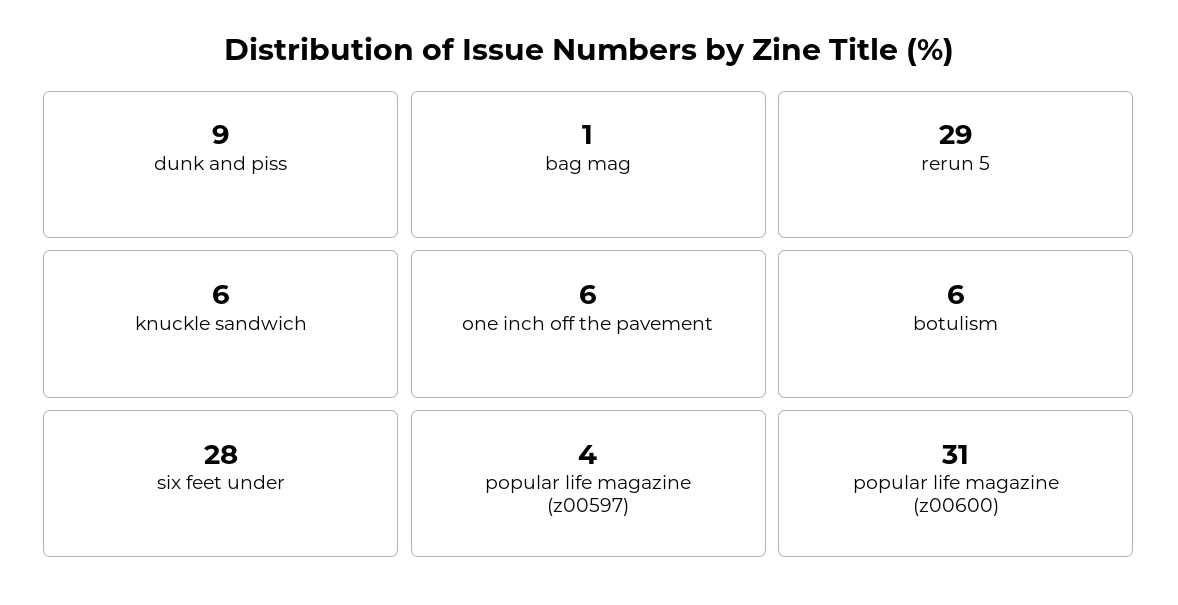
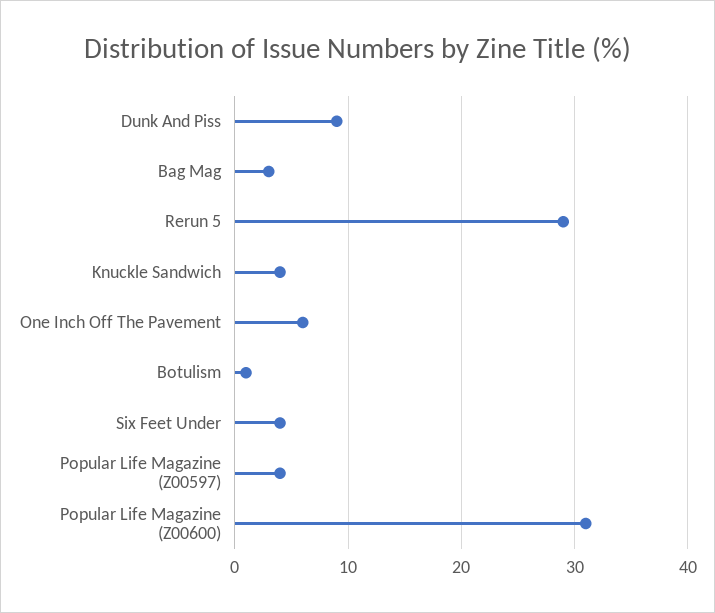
  {
    "dunk and piss": 9,
-   "bag mag": 1,
+   "bag mag": 3,
    "rerun 5": 29,
-   "knuckle sandwich": 6,
+   "knuckle sandwich": 4,
    "one inch off the pavement": 6,
-   "botulism": 6,
+   "botulism": 1,
-   "six feet under": 28,
+   "six feet under": 4,
    "popular life magazine (z00597)": 4,
    "popular life magazine (z00600)": 31
  }

